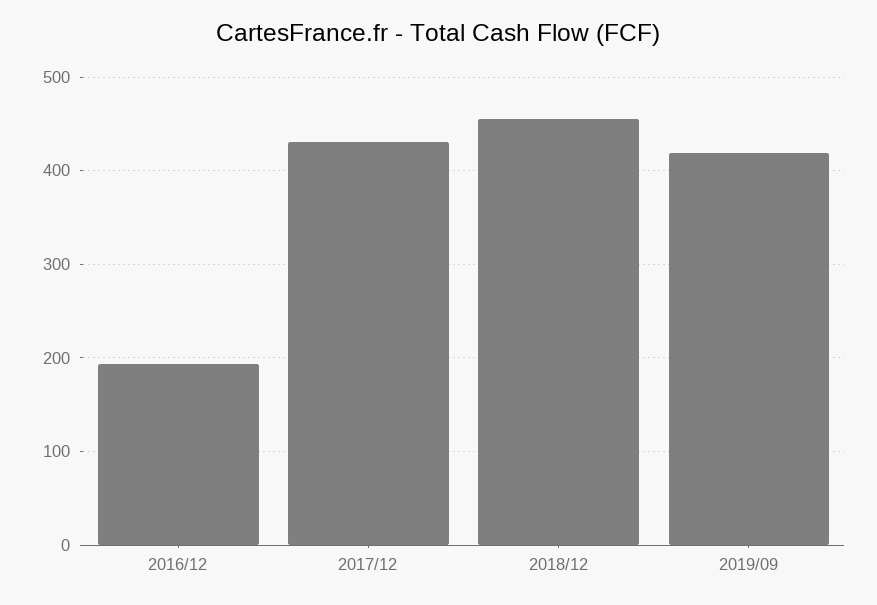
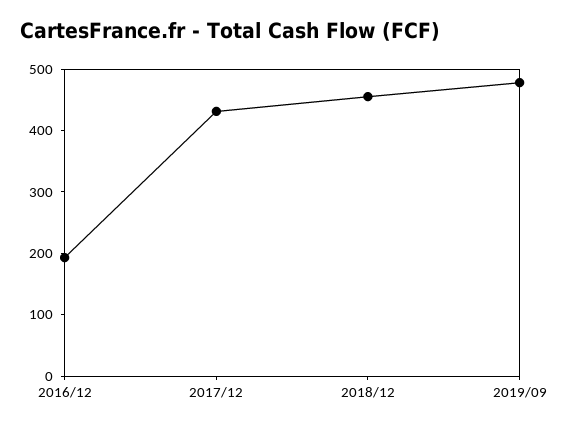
  {
    "2016/12": 190,
    "2017/12": 430,
    "2018/12": 460,
-   "2019/09": 420
+   "2019/09": 480
  }

